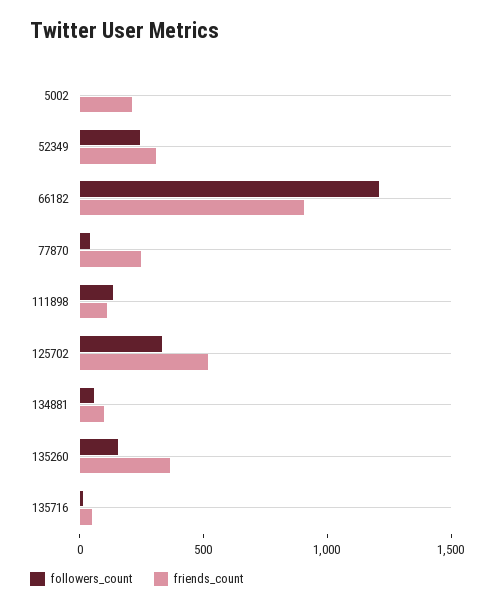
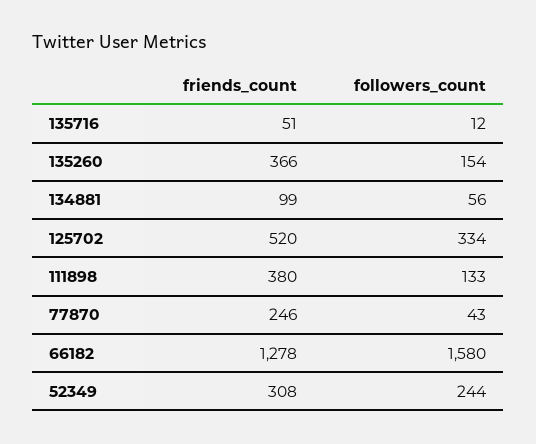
  {
    "followers_count": {
-     "5002": 0,
      "52349": 244,
-     "66182": 1200,
+     "66182": 1580,
      "77870": 43,
      "111898": 133,
      "125702": 334,
      "134881": 56,
      "135260": 154,
      "135716": 12
    },
    "friends_count": {
-     "5002": 200,
      "52349": 308,
-     "66182": 900,
+     "66182": 1278,
      "77870": 246,
-     "111898": 100,
+     "111898": 380,
      "125702": 520,
      "134881": 99,
      "135260": 366,
      "135716": 51
    }
  }

